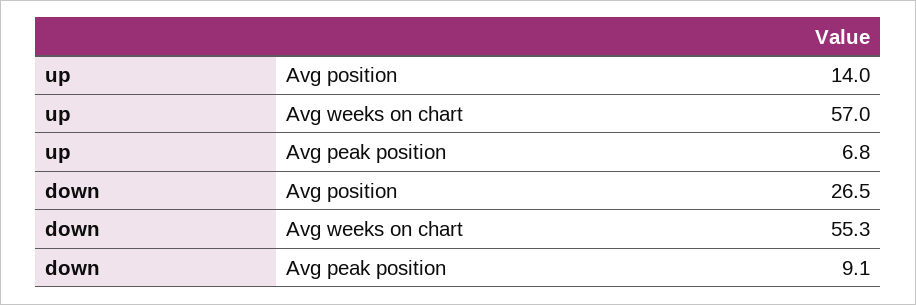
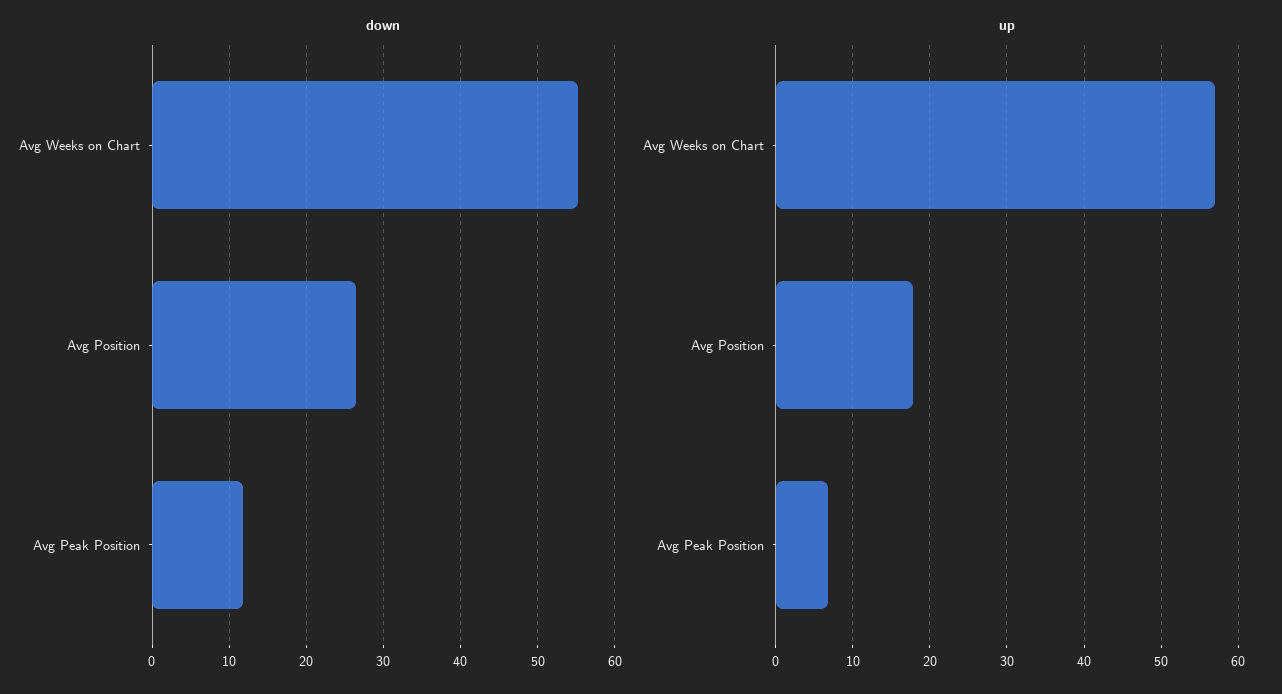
  {
    "up": {
-     "Avg position": 14,
+     "Avg position": 18,
      "Avg weeks on chart": 57,
      "Avg peak position": 6.8
    },
    "down": {
      "Avg position": 26.5,
      "Avg weeks on chart": 55.3,
-     "Avg peak position": 9.1
+     "Avg peak position": 12
    }
  }

